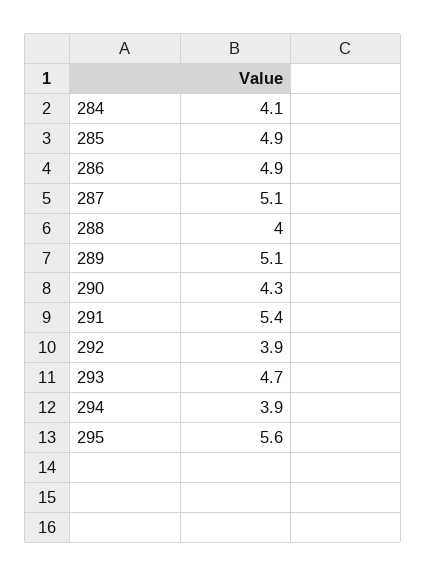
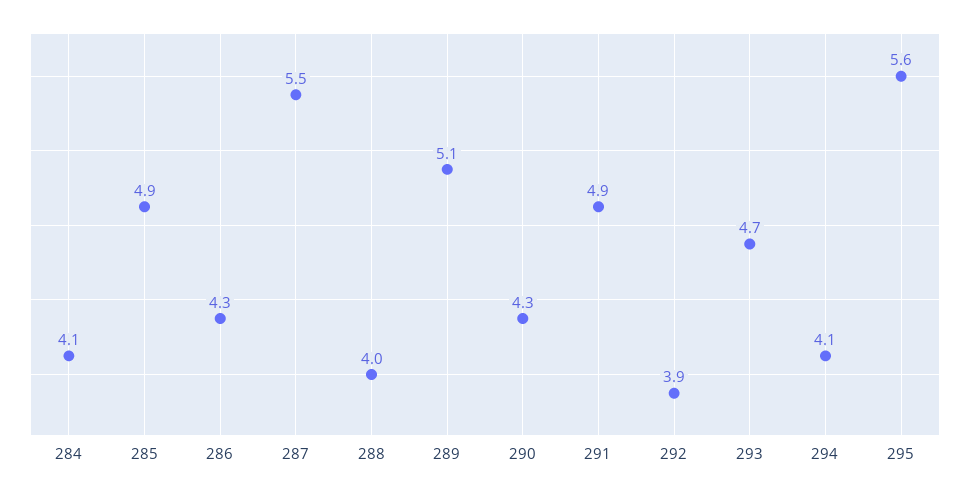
  {
    "284": 4.1,
    "285": 4.9,
-   "286": 4.9,
+   "286": 4.3,
-   "287": 5.1,
+   "287": 5.5,
    "288": 4,
    "289": 5.1,
    "290": 4.3,
-   "291": 5.4,
+   "291": 4.9,
    "292": 3.9,
    "293": 4.7,
-   "294": 3.9,
+   "294": 4.1,
    "295": 5.6
  }

